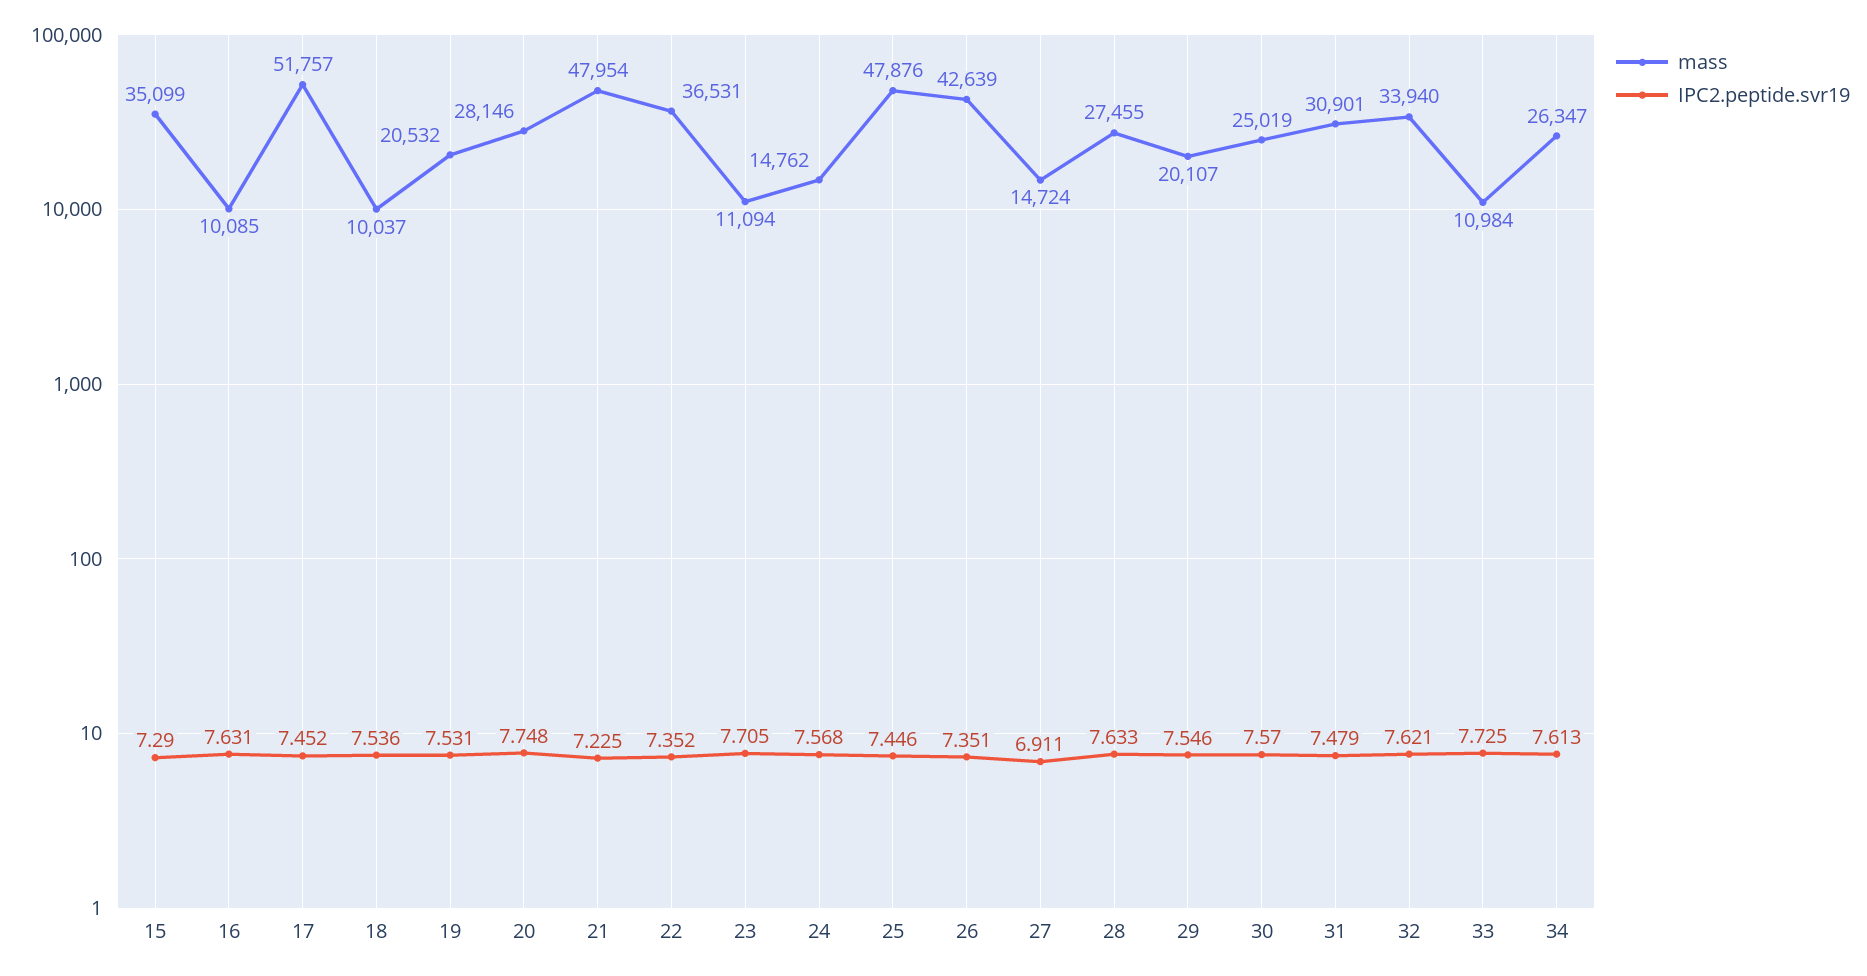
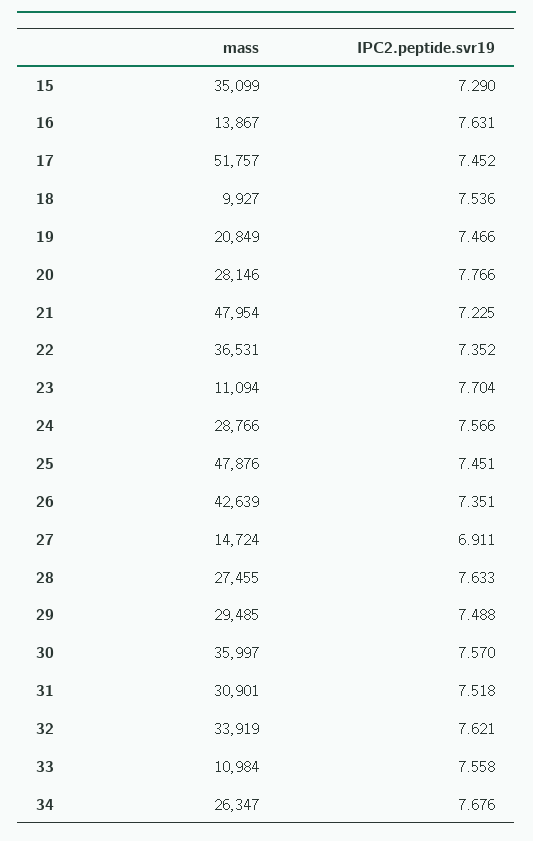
  {
    "mass": {
      "15": 35099,
-     "16": 10085,
+     "16": 13867,
      "17": 51757,
-     "18": 10037,
+     "18": 9927,
-     "19": 20532,
+     "19": 20849,
      "20": 28146,
      "21": 47954,
      "22": 36531,
      "23": 11094,
-     "24": 14762,
+     "24": 28766,
      "25": 47876,
      "26": 42639,
      "27": 14724,
      "28": 27455,
-     "29": 20107,
+     "29": 29485,
-     "30": 25019,
+     "30": 35997,
      "31": 30901,
-     "32": 33940,
+     "32": 33919,
      "33": 10984,
      "34": 26347
    },
    "IPC2.peptide.svr19": {
      "15": 7.29,
      "16": 7.631,
      "17": 7.452,
      "18": 7.536,
-     "19": 7.531,
+     "19": 7.466,
-     "20": 7.748,
+     "20": 7.766,
      "21": 7.225,
      "22": 7.352,
-     "23": 7.705,
+     "23": 7.704,
-     "24": 7.568,
+     "24": 7.566,
-     "25": 7.446,
+     "25": 7.451,
      "26": 7.351,
      "27": 6.911,
      "28": 7.633,
-     "29": 7.546,
+     "29": 7.488,
      "30": 7.57,
-     "31": 7.479,
+     "31": 7.518,
      "32": 7.621,
-     "33": 7.725,
+     "33": 7.558,
-     "34": 7.613
+     "34": 7.676
    }
  }

